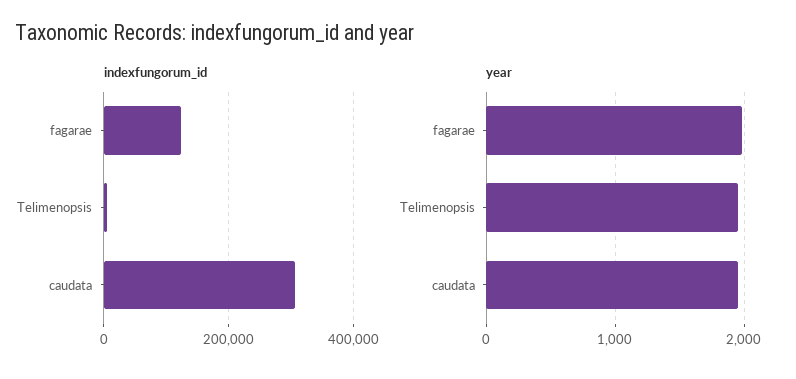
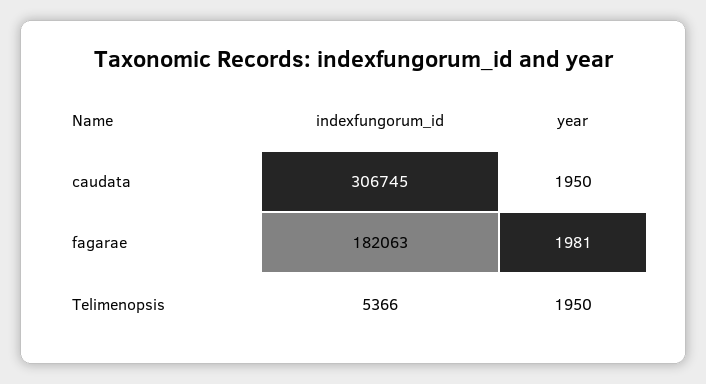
  {
    "indexfungorum_id": {
-     "fagarae": 120000,
+     "fagarae": 182063,
      "Telimenopsis": 5366,
      "caudata": 306745
    },
    "year": {
      "fagarae": 1981,
      "Telimenopsis": 1950,
      "caudata": 1950
    }
  }

